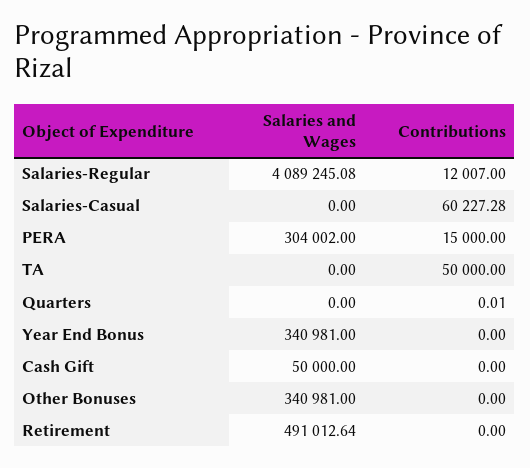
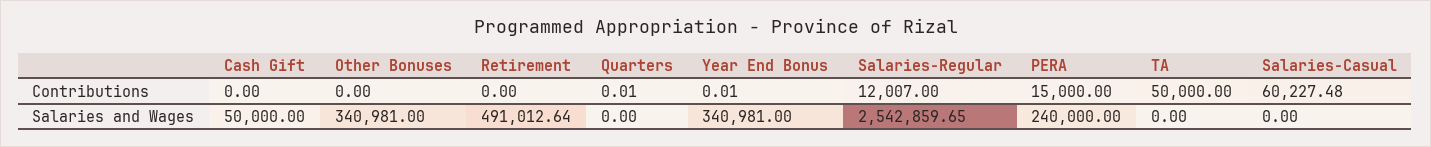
  {
    "Salaries and Wages": {
-     "Salaries-Regular": 4089245.08,
+     "Salaries-Regular": 2542859.65,
      "Salaries-Casual": 0,
-     "PERA": 304002,
+     "PERA": 240000,
      "TA": 0,
      "Quarters": 0,
      "Year End Bonus": 340981,
      "Cash Gift": 50000,
      "Other Bonuses": 340981,
      "Retirement": 491012.64
    },
    "Contributions": {
      "Salaries-Regular": 12007,
-     "Salaries-Casual": 60227.28,
+     "Salaries-Casual": 60227.48,
      "PERA": 15000,
      "TA": 50000,
      "Quarters": 0.01,
-     "Year End Bonus": 0,
+     "Year End Bonus": 0.01,
      "Cash Gift": 0,
      "Other Bonuses": 0,
      "Retirement": 0
    }
  }

